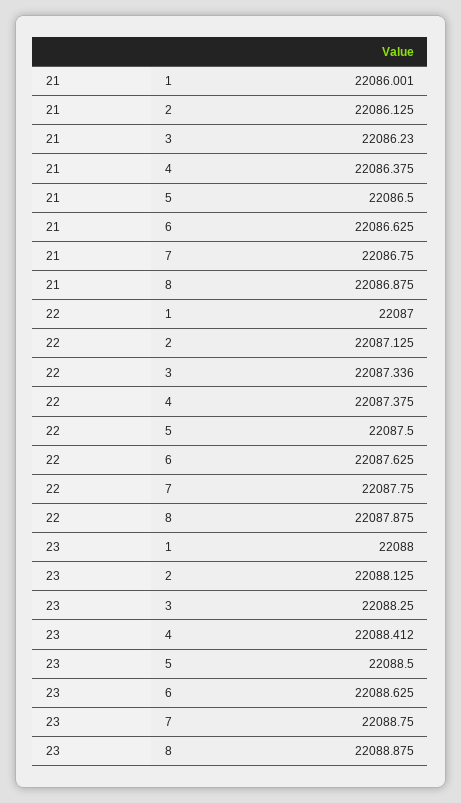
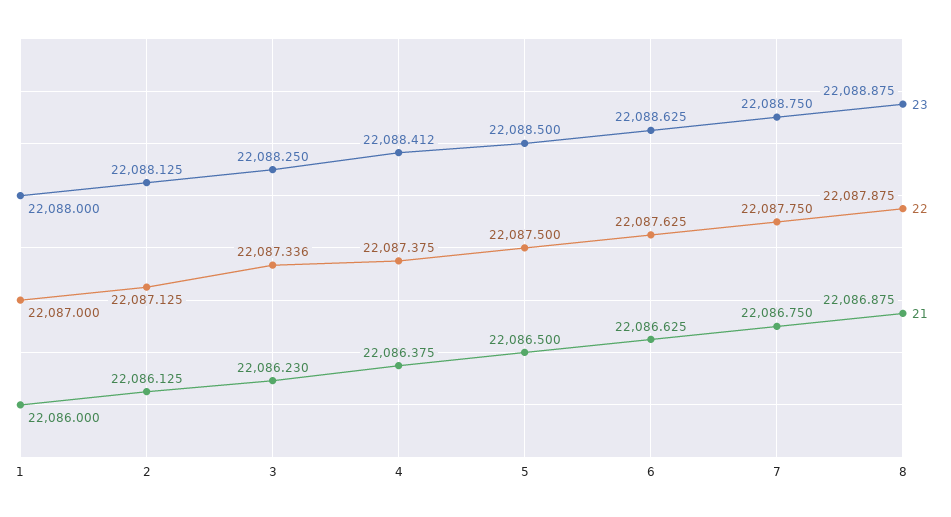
  {
    "21": {
-     "1": 22086.001,
+     "1": 22086,
      "2": 22086.125,
      "3": 22086.23,
      "4": 22086.375,
      "5": 22086.5,
      "6": 22086.625,
      "7": 22086.75,
      "8": 22086.875
    },
    "22": {
      "1": 22087,
      "2": 22087.125,
      "3": 22087.336,
      "4": 22087.375,
      "5": 22087.5,
      "6": 22087.625,
      "7": 22087.75,
      "8": 22087.875
    },
    "23": {
      "1": 22088,
      "2": 22088.125,
      "3": 22088.25,
      "4": 22088.412,
      "5": 22088.5,
      "6": 22088.625,
      "7": 22088.75,
      "8": 22088.875
    }
  }

